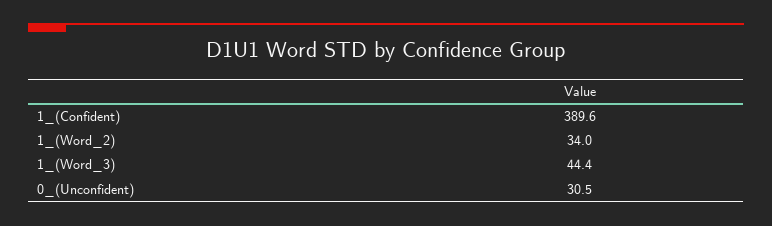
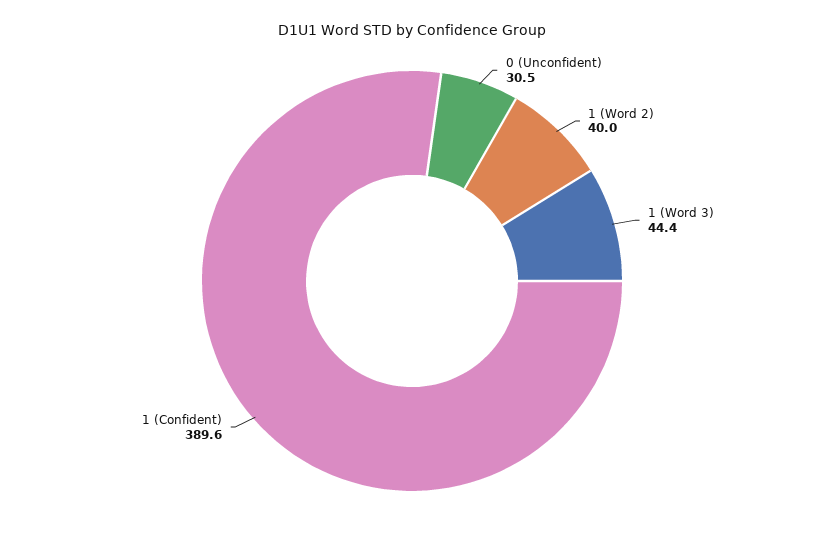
  {
    "1_(Confident)": 389.6,
-   "1_(Word_2)": 34,
+   "1_(Word_2)": 40,
    "1_(Word_3)": 44.4,
    "0_(Unconfident)": 30.5
  }

